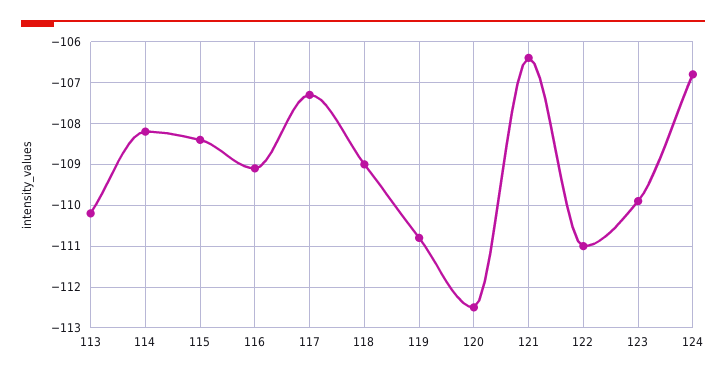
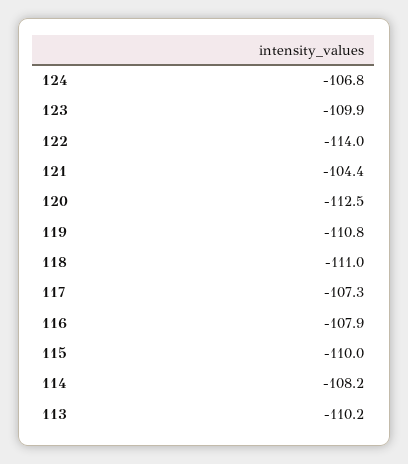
  {
    "113": -110.2,
    "114": -108.2,
-   "115": -108.5,
+   "115": -110,
-   "116": -109,
+   "116": -107.9,
    "117": -107.3,
-   "118": -109,
+   "118": -111,
    "119": -110.8,
    "120": -112.5,
-   "121": -106.5,
+   "121": -104.4,
-   "122": -111,
+   "122": -114,
    "123": -109.9,
    "124": -106.8
  }

